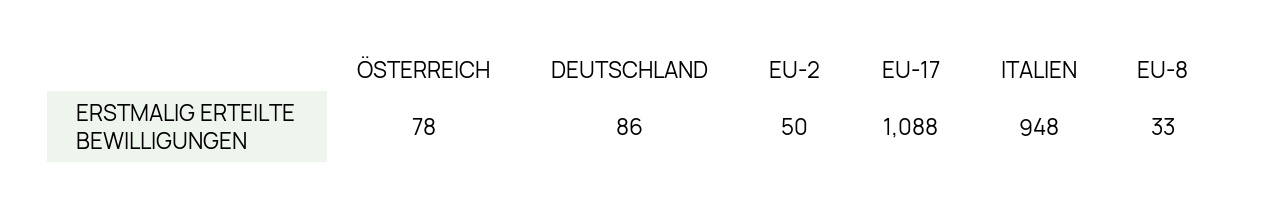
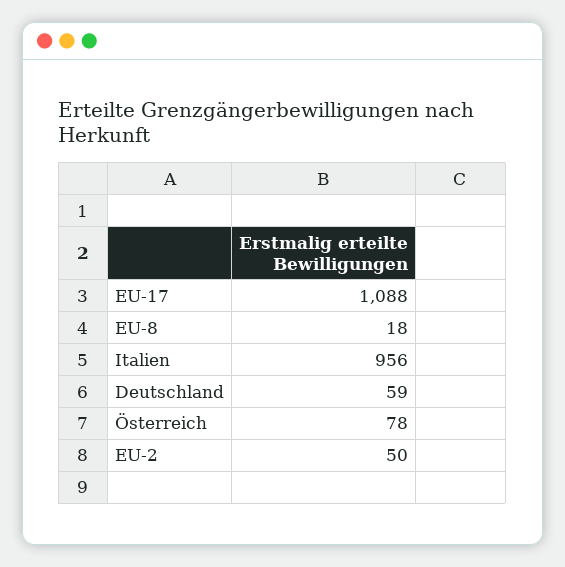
  {
    "ÖSTERREICH": 78,
-   "DEUTSCHLAND": 86,
+   "DEUTSCHLAND": 59,
    "EU-2": 50,
    "EU-17": 1088,
-   "ITALIEN": 948,
+   "ITALIEN": 956,
-   "EU-8": 33
+   "EU-8": 18
  }

